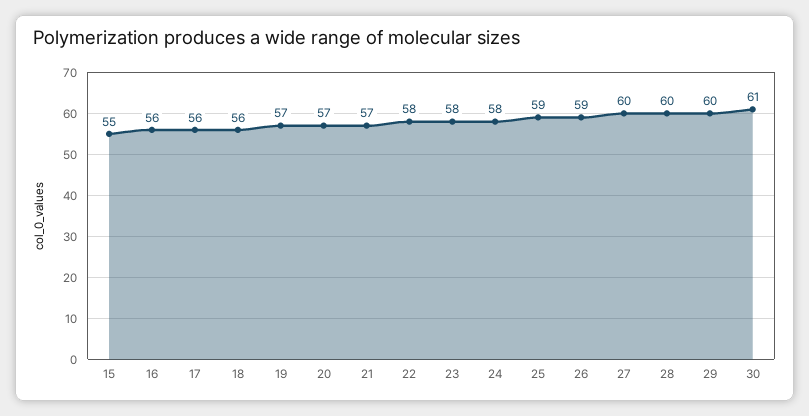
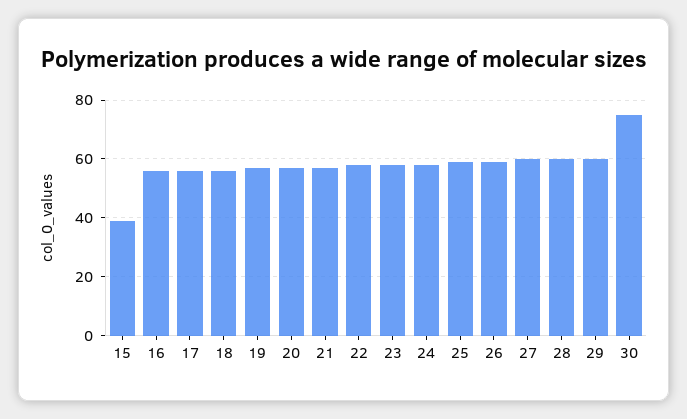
  {
-   "15": 55,
+   "15": 40,
    "16": 56,
    "17": 56,
    "18": 56,
    "19": 57,
    "20": 57,
    "21": 57,
    "22": 58,
    "23": 58,
    "24": 58,
    "25": 59,
    "26": 59,
    "27": 60,
    "28": 60,
    "29": 60,
-   "30": 61
+   "30": 75
  }

